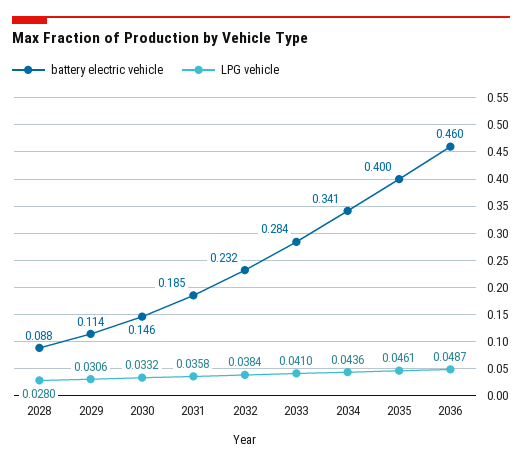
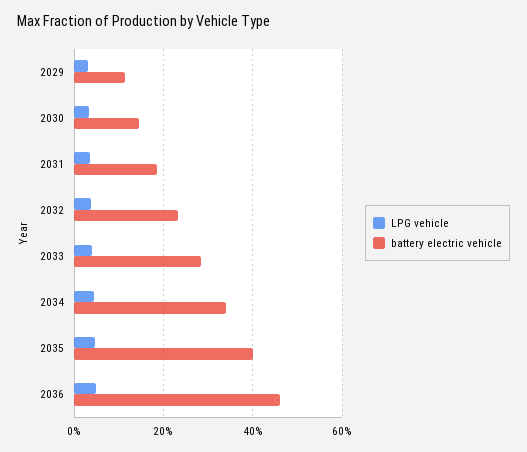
  {
    "battery electric vehicle": {
-     "2028": 0.088,
      "2029": 0.114,
      "2030": 0.146,
      "2031": 0.185,
      "2032": 0.232,
      "2033": 0.284,
      "2034": 0.341,
      "2035": 0.4,
      "2036": 0.46
    },
    "LPG vehicle": {
-     "2028": 0.028,
      "2029": 0.0306,
      "2030": 0.0332,
      "2031": 0.0358,
      "2032": 0.0384,
      "2033": 0.041,
      "2034": 0.0436,
      "2035": 0.0461,
      "2036": 0.0487
    }
  }

